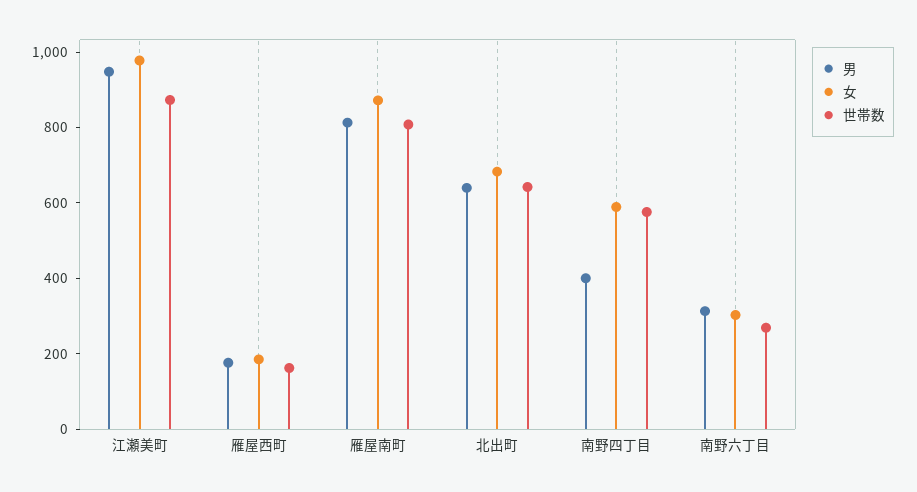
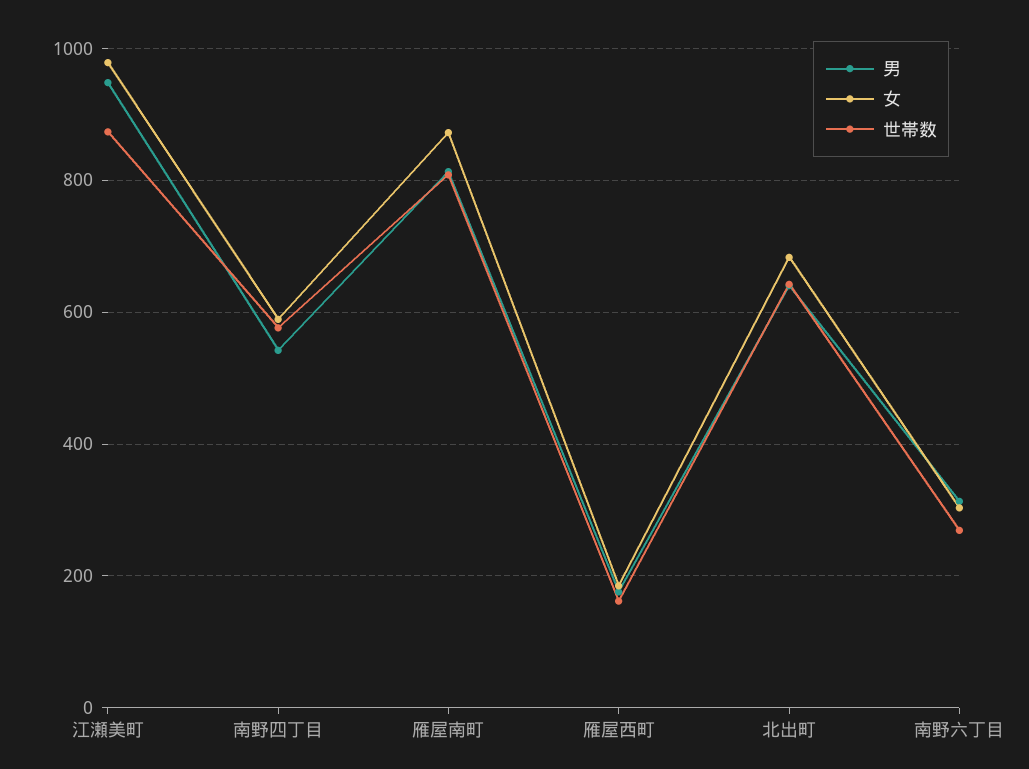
  {
    "男": {
      "江瀬美町": 940,
      "雁屋西町": 180,
      "雁屋南町": 820,
      "北出町": 640,
-     "南野四丁目": 400,
+     "南野四丁目": 540,
      "南野六丁目": 320
    },
    "女": {
      "江瀬美町": 980,
      "雁屋西町": 180,
      "雁屋南町": 880,
      "北出町": 680,
      "南野四丁目": 580,
      "南野六丁目": 300
    },
    "世帯数": {
      "江瀬美町": 880,
      "雁屋西町": 160,
      "雁屋南町": 800,
      "北出町": 640,
      "南野四丁目": 580,
      "南野六丁目": 260
    }
  }

